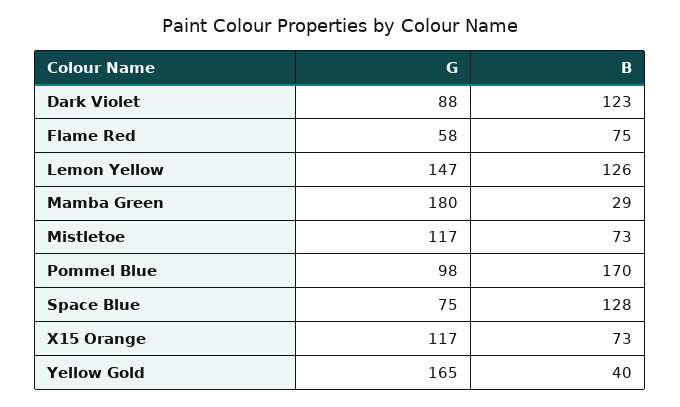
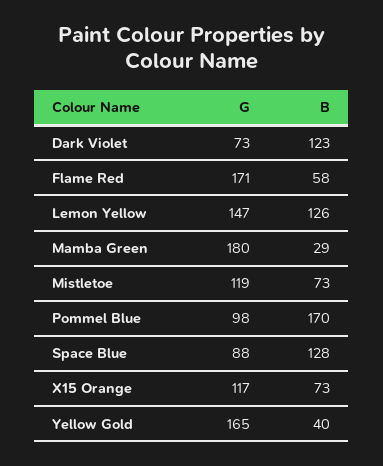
  {
    "G": {
-     "Dark Violet": 88,
+     "Dark Violet": 73,
-     "Flame Red": 58,
+     "Flame Red": 171,
      "Lemon Yellow": 147,
      "Mamba Green": 180,
-     "Mistletoe": 117,
+     "Mistletoe": 119,
      "Pommel Blue": 98,
-     "Space Blue": 75,
+     "Space Blue": 88,
      "X15 Orange": 117,
      "Yellow Gold": 165
    },
    "B": {
      "Dark Violet": 123,
-     "Flame Red": 75,
+     "Flame Red": 58,
      "Lemon Yellow": 126,
      "Mamba Green": 29,
      "Mistletoe": 73,
      "Pommel Blue": 170,
      "Space Blue": 128,
      "X15 Orange": 73,
      "Yellow Gold": 40
    }
  }

